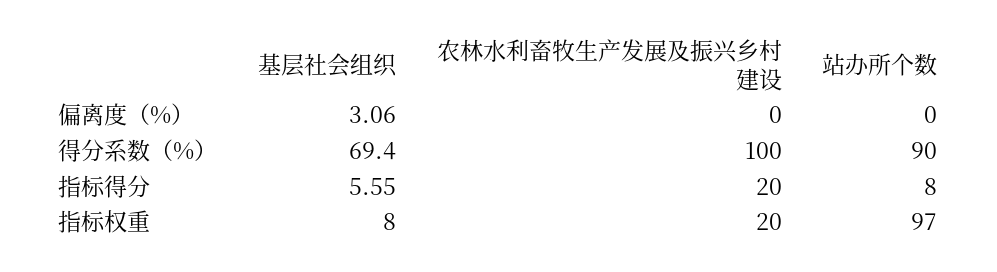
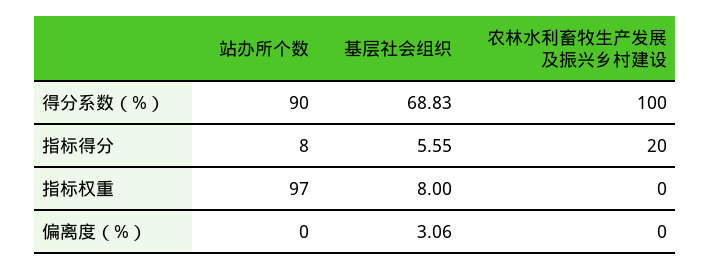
  {
    "基层社会组织": {
      "偏离度（%）": 3.06,
-     "得分系数（%）": 69.4,
+     "得分系数（%）": 68.83,
      "指标得分": 5.55,
      "指标权重": 8
    },
    "农林水利畜牧生产发展及振兴乡村建设": {
      "偏离度（%）": 0,
      "得分系数（%）": 100,
      "指标得分": 20,
-     "指标权重": 20
+     "指标权重": 0
    },
    "站办所个数": {
      "偏离度（%）": 0,
      "得分系数（%）": 90,
      "指标得分": 8,
      "指标权重": 97
    }
  }

